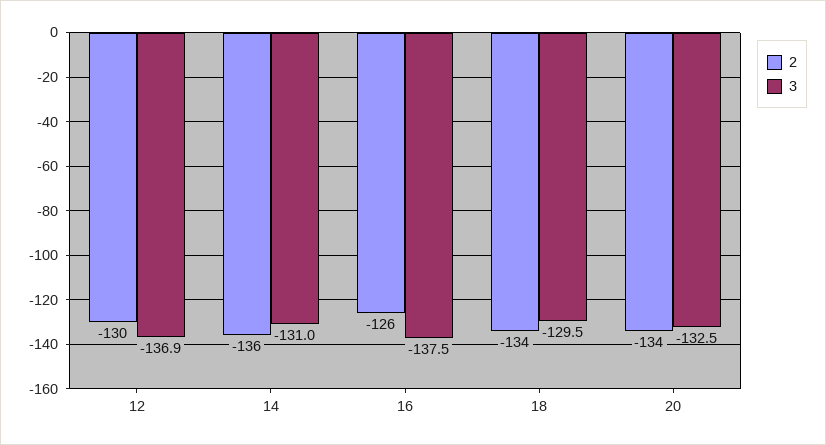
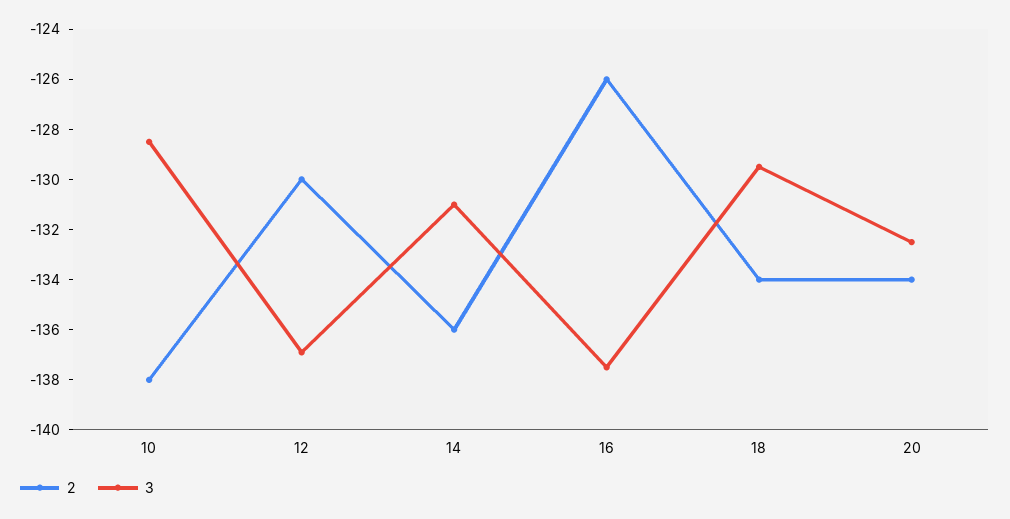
  {
    "2": {
      "12": -130,
      "14": -136,
      "16": -126,
      "18": -134,
-     "20": -134
+     "20": -134,
+     "10": -138
    },
    "3": {
      "12": -136.9,
      "14": -131,
      "16": -137.5,
      "18": -129.5,
-     "20": -132.5
+     "20": -132.5,
+     "10": -128.5
    }
  }

